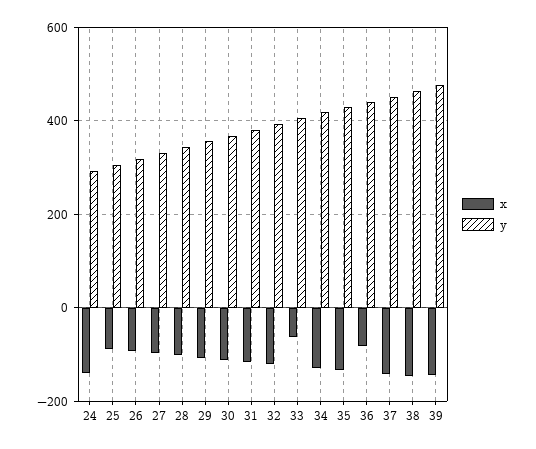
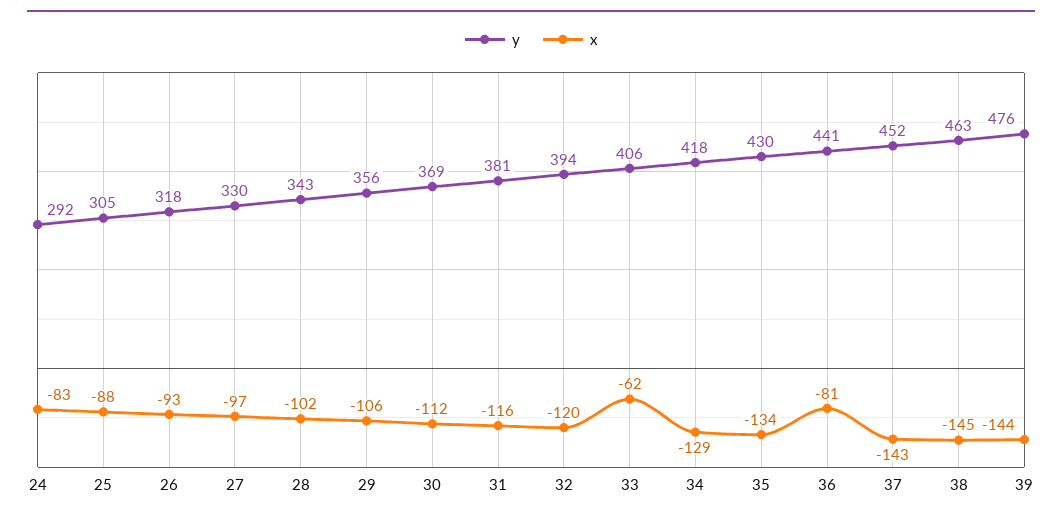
  {
    "x": {
-     "24": -140,
+     "24": -83,
      "25": -88,
      "26": -93,
      "27": -97,
      "28": -102,
      "29": -106,
      "30": -112,
      "31": -116,
      "32": -120,
      "33": -62,
      "34": -129,
      "35": -134,
      "36": -81,
      "37": -143,
      "38": -145,
      "39": -144
    },
    "y": {
      "24": 292,
      "25": 305,
      "26": 318,
      "27": 330,
      "28": 343,
      "29": 356,
      "30": 369,
      "31": 381,
      "32": 394,
      "33": 406,
      "34": 418,
      "35": 430,
      "36": 441,
      "37": 452,
      "38": 463,
      "39": 476
    }
  }

